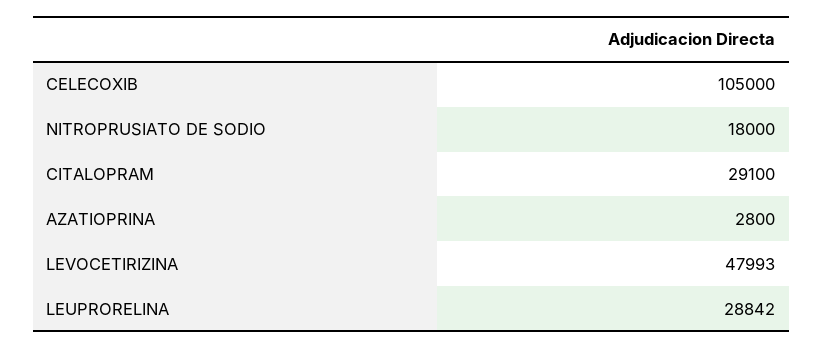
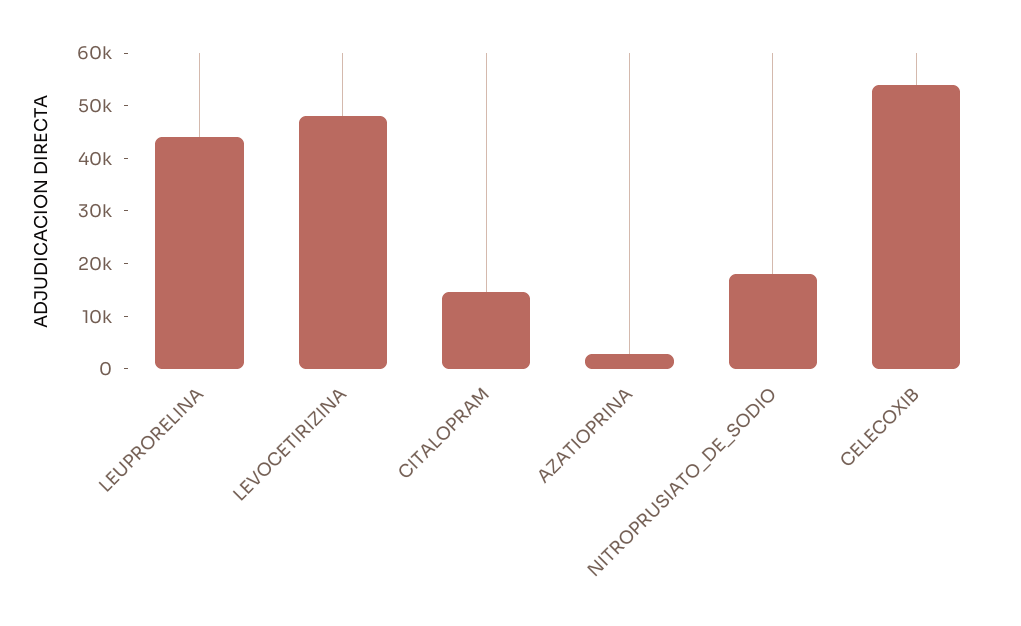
  {
-   "CELECOXIB": 105000,
+   "CELECOXIB": 54000,
    "NITROPRUSIATO DE SODIO": 18000,
-   "CITALOPRAM": 29100,
+   "CITALOPRAM": 14000,
    "AZATIOPRINA": 2800,
    "LEVOCETIRIZINA": 47993,
-   "LEUPRORELINA": 28842
+   "LEUPRORELINA": 44000
  }

